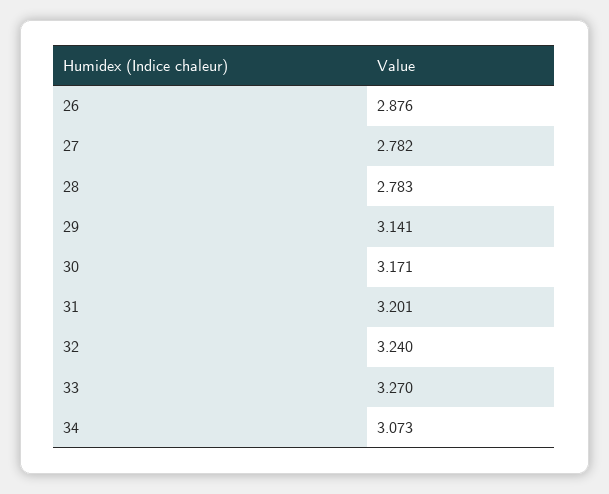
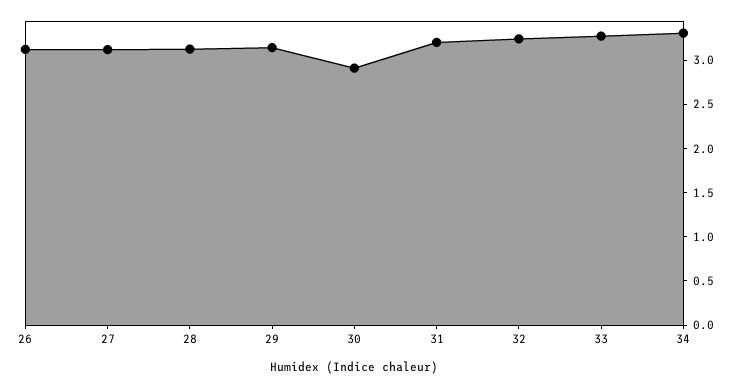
  {
-   "26": 2.876,
+   "26": 3.1,
-   "27": 2.782,
+   "27": 3.1,
-   "28": 2.783,
+   "28": 3.1,
    "29": 3.141,
-   "30": 3.171,
+   "30": 2.9,
    "31": 3.201,
    "32": 3.24,
    "33": 3.27,
-   "34": 3.073
+   "34": 3.3
  }

